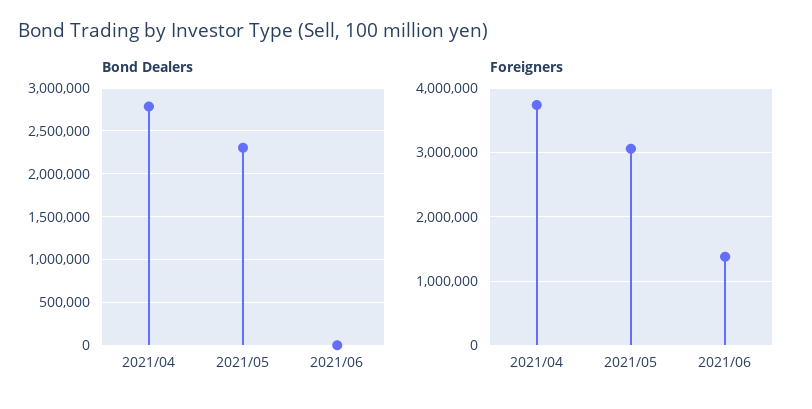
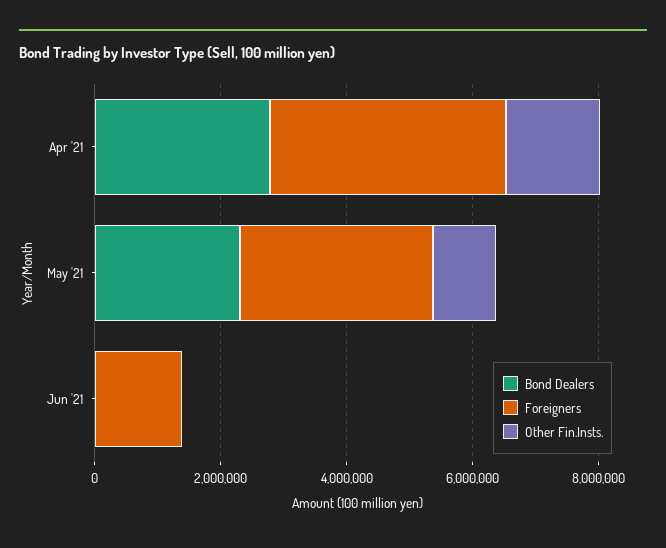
  {
    "Bond Dealers": {
      "2021/04": 2800000,
      "2021/05": 2300000,
      "2021/06": 0
    },
    "Foreigners": {
      "2021/04": 3700000,
      "2021/05": 3100000,
      "2021/06": 1400000
-   }
+   },
+   "Other Fin.Insts.": {
+     "2021/04": 1500000,
+     "2021/05": 1000000,
+     "2021/06": 0
+   }
  }

